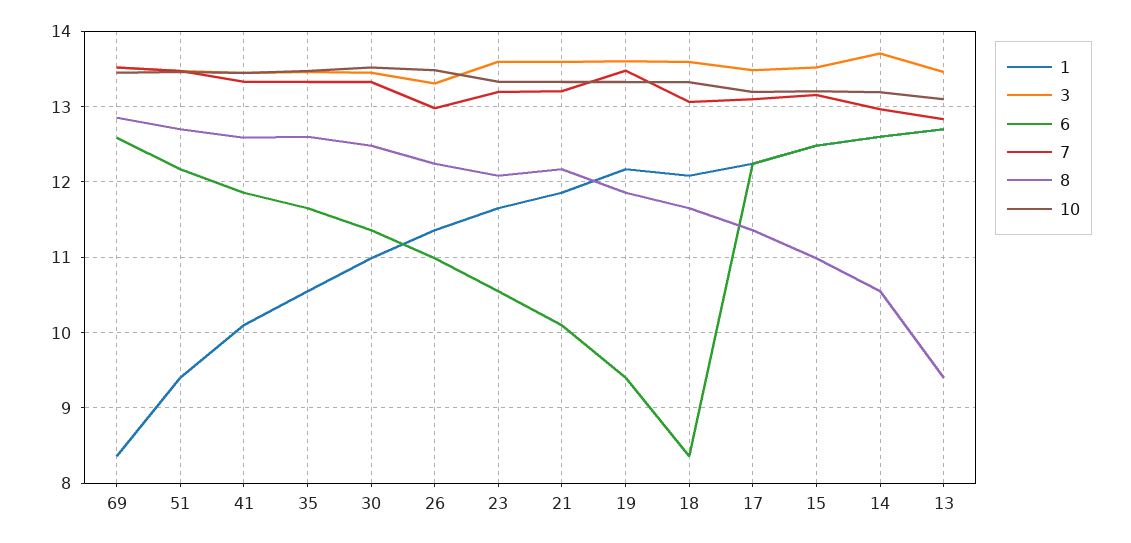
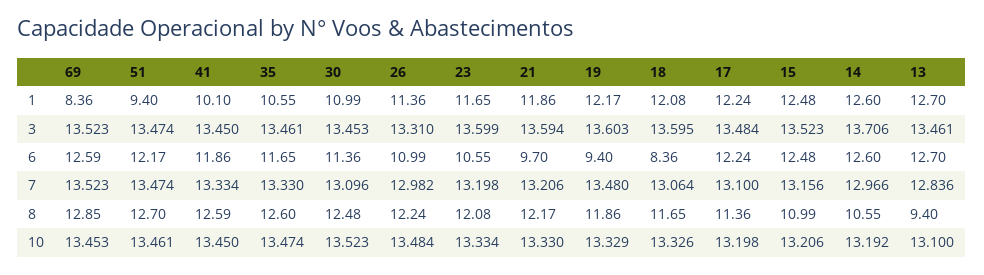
  {
    "1": {
      "69": 8.36,
      "51": 9.4,
      "41": 10.1,
      "35": 10.55,
      "30": 10.99,
      "26": 11.36,
      "23": 11.65,
      "21": 11.86,
      "19": 12.17,
      "18": 12.08,
      "17": 12.24,
      "15": 12.48,
      "14": 12.6,
      "13": 12.7
    },
    "3": {
      "69": 13.523,
      "51": 13.474,
      "41": 13.45,
      "35": 13.461,
      "30": 13.453,
      "26": 13.31,
      "23": 13.599,
      "21": 13.594,
      "19": 13.603,
      "18": 13.595,
      "17": 13.484,
      "15": 13.523,
      "14": 13.706,
      "13": 13.461
    },
    "6": {
      "69": 12.59,
      "51": 12.17,
      "41": 11.86,
      "35": 11.65,
      "30": 11.36,
      "26": 10.99,
      "23": 10.55,
-     "21": 10.1,
+     "21": 9.7,
      "19": 9.4,
      "18": 8.36,
      "17": 12.24,
      "15": 12.48,
      "14": 12.6,
      "13": 12.7
    },
    "7": {
      "69": 13.523,
      "51": 13.474,
      "41": 13.334,
      "35": 13.33,
-     "30": 13.3,
+     "30": 13.096,
      "26": 12.982,
      "23": 13.198,
      "21": 13.206,
      "19": 13.48,
      "18": 13.064,
      "17": 13.1,
      "15": 13.156,
      "14": 12.966,
      "13": 12.836
    },
    "8": {
      "69": 12.85,
      "51": 12.7,
      "41": 12.59,
      "35": 12.6,
      "30": 12.48,
      "26": 12.24,
      "23": 12.08,
      "21": 12.17,
      "19": 11.86,
      "18": 11.65,
      "17": 11.36,
      "15": 10.99,
      "14": 10.55,
      "13": 9.4
    },
    "10": {
      "69": 13.453,
      "51": 13.461,
      "41": 13.45,
      "35": 13.474,
      "30": 13.523,
      "26": 13.484,
      "23": 13.334,
      "21": 13.33,
      "19": 13.329,
      "18": 13.326,
      "17": 13.198,
      "15": 13.206,
      "14": 13.192,
      "13": 13.1
    }
  }

